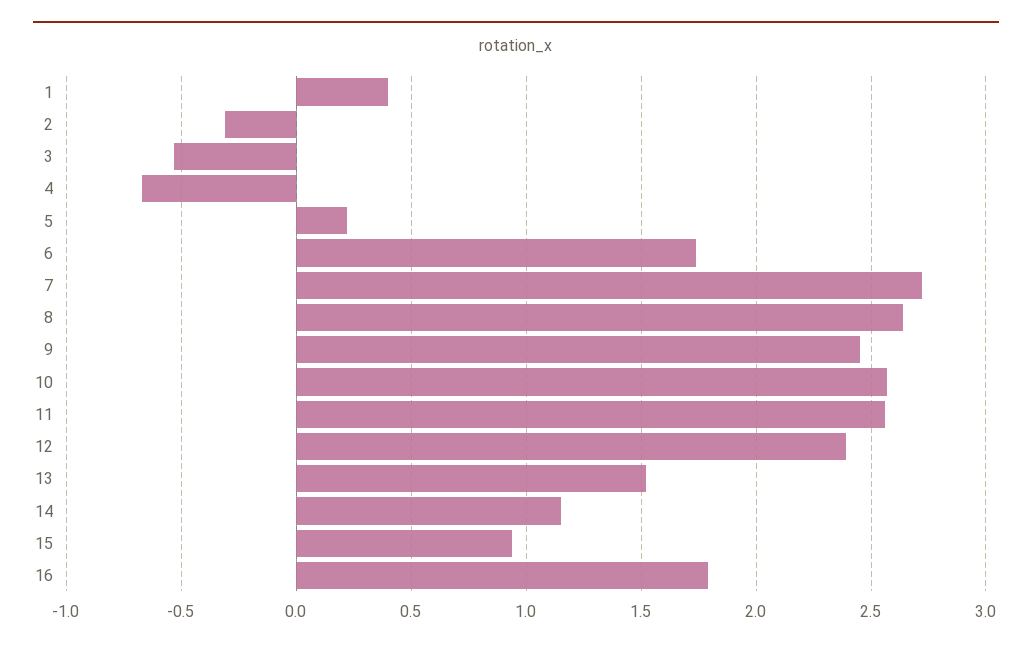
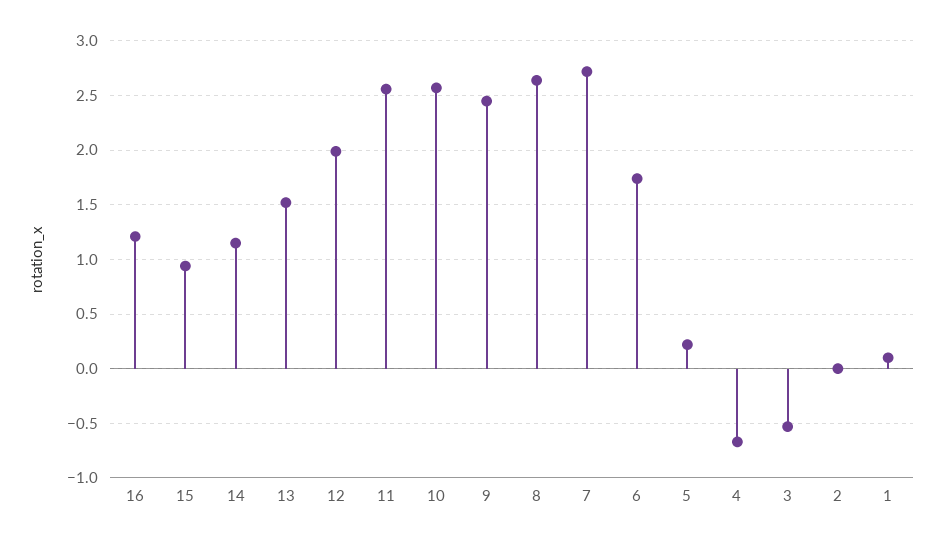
  {
-   "1": 0.4,
+   "1": 0.1,
-   "2": -0.3,
+   "2": 0,
    "3": -0.55,
    "4": -0.65,
    "5": 0.2,
    "6": 1.75,
    "7": 2.7,
    "8": 2.65,
    "9": 2.45,
    "10": 2.55,
    "11": 2.55,
-   "12": 2.4,
+   "12": 2,
    "13": 1.5,
    "14": 1.15,
    "15": 0.95,
-   "16": 1.8
+   "16": 1.2
  }

